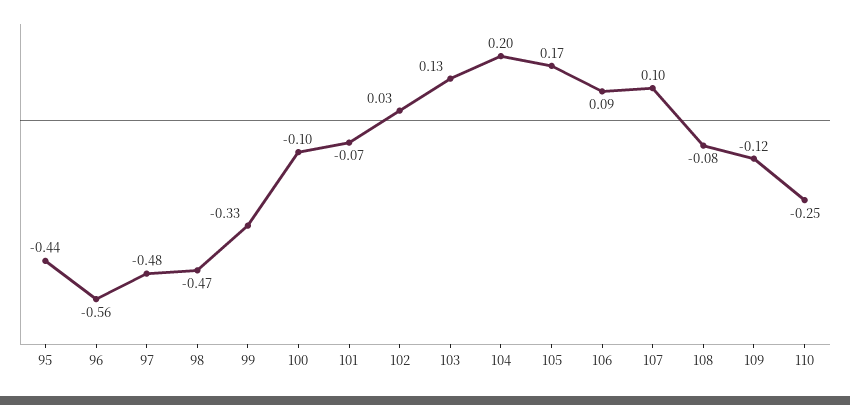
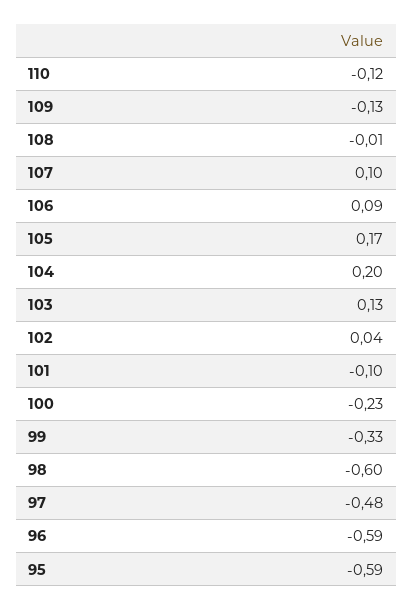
  {
-   "95": -0.44,
+   "95": -0.59,
-   "96": -0.56,
+   "96": -0.59,
    "97": -0.48,
-   "98": -0.47,
+   "98": -0.6,
    "99": -0.33,
-   "100": -0.1,
+   "100": -0.23,
-   "101": -0.07,
+   "101": -0.1,
-   "102": 0.03,
+   "102": 0.04,
    "103": 0.13,
    "104": 0.2,
    "105": 0.17,
    "106": 0.09,
    "107": 0.1,
-   "108": -0.08,
+   "108": -0.01,
-   "109": -0.12,
+   "109": -0.13,
-   "110": -0.25
+   "110": -0.12
  }

